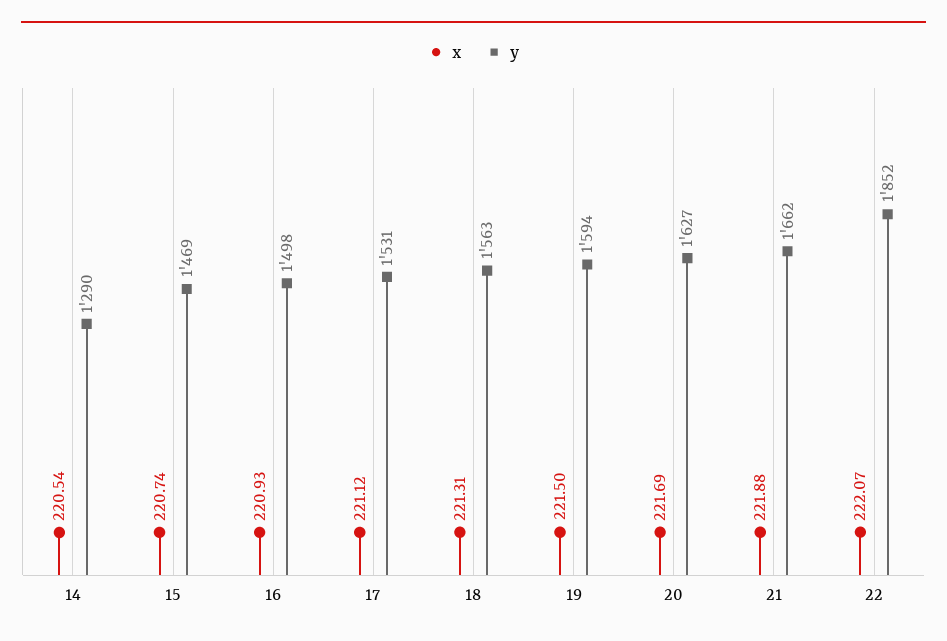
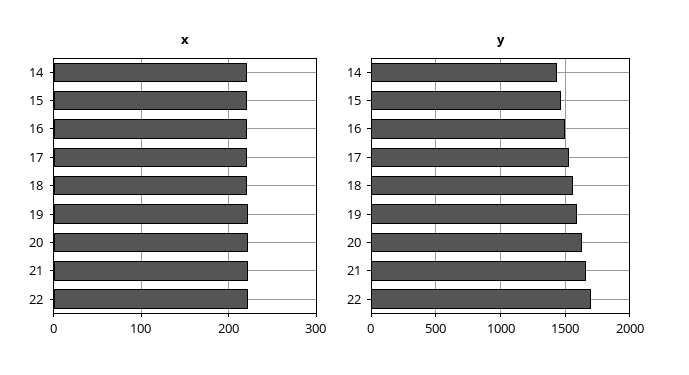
  {
    "x": {
      "14": 220.54,
      "15": 220.74,
      "16": 220.93,
      "17": 221.12,
      "18": 221.31,
      "19": 221.5,
      "20": 221.69,
      "21": 221.88,
      "22": 222.07
    },
    "y": {
-     "14": 1290,
+     "14": 1450,
      "15": 1469,
      "16": 1498,
      "17": 1531,
      "18": 1563,
      "19": 1594,
      "20": 1627,
      "21": 1662,
-     "22": 1852
+     "22": 1700
    }
  }

